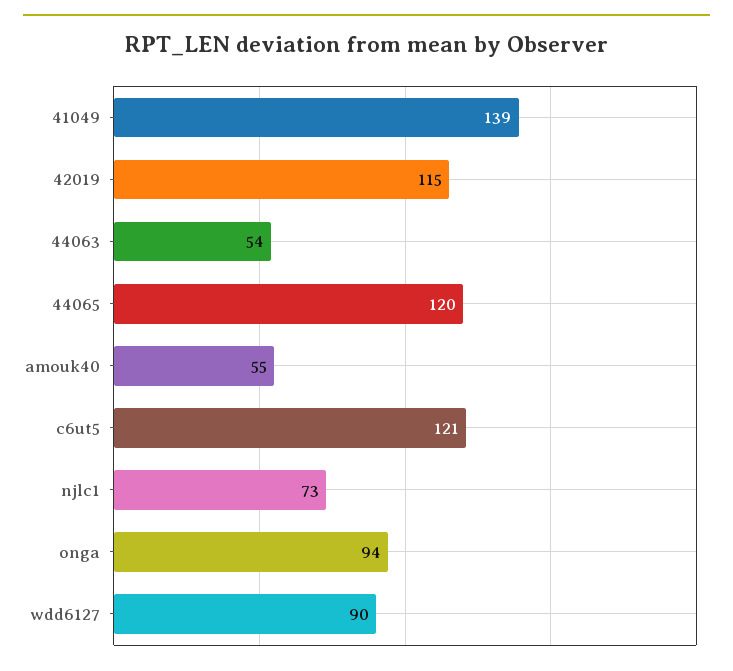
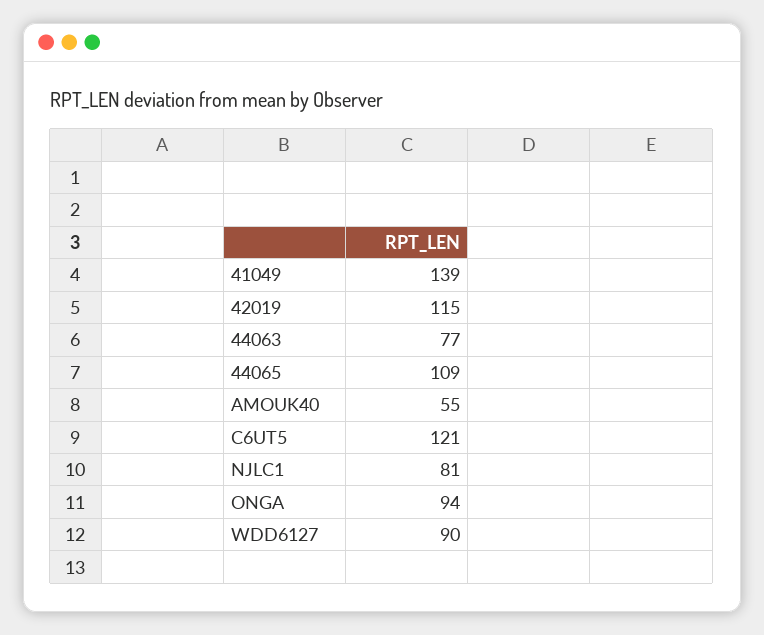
  {
    "41049": 139,
    "42019": 115,
-   "44063": 54,
+   "44063": 77,
-   "44065": 120,
+   "44065": 109,
    "amouk40": 55,
    "c6ut5": 121,
-   "njlc1": 73,
+   "njlc1": 81,
    "onga": 94,
    "wdd6127": 90
  }

